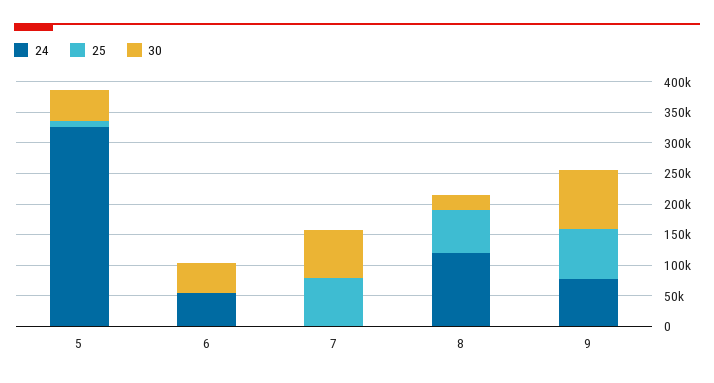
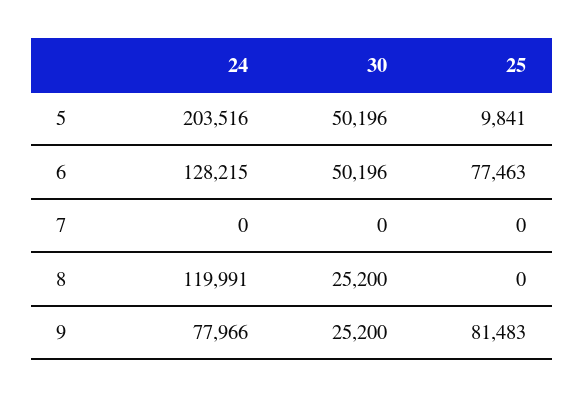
  {
    "24": {
-     "5": 325000,
+     "5": 203516,
-     "6": 50000,
+     "6": 128215,
      "7": 0,
      "8": 119991,
      "9": 77966
    },
    "25": {
      "5": 9841,
-     "6": 0,
+     "6": 77463,
-     "7": 75000,
+     "7": 0,
-     "8": 75000,
+     "8": 0,
      "9": 81483
    },
    "30": {
      "5": 50196,
      "6": 50196,
-     "7": 75000,
+     "7": 0,
      "8": 25200,
-     "9": 100000
+     "9": 25200
    }
  }

